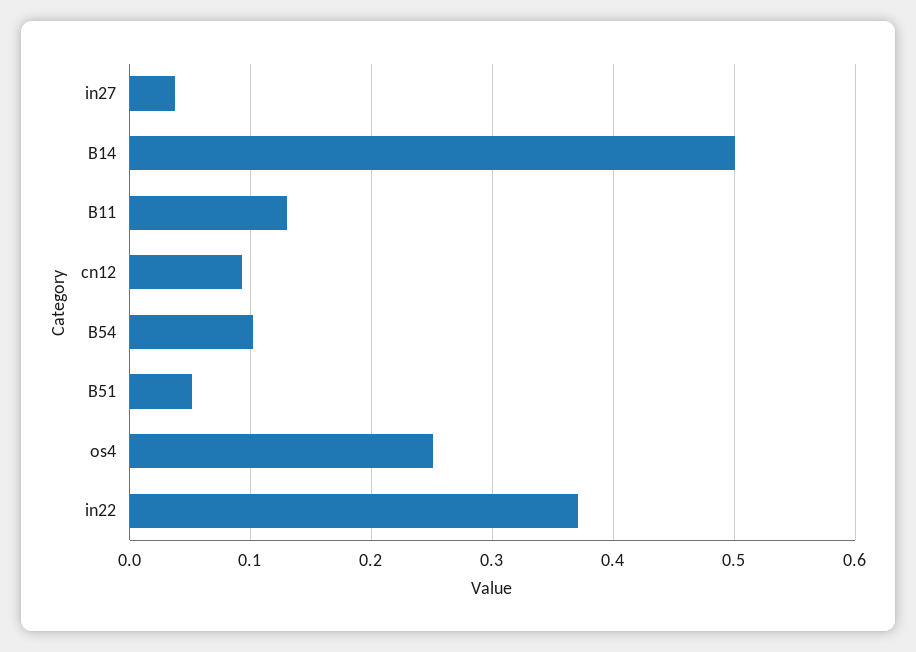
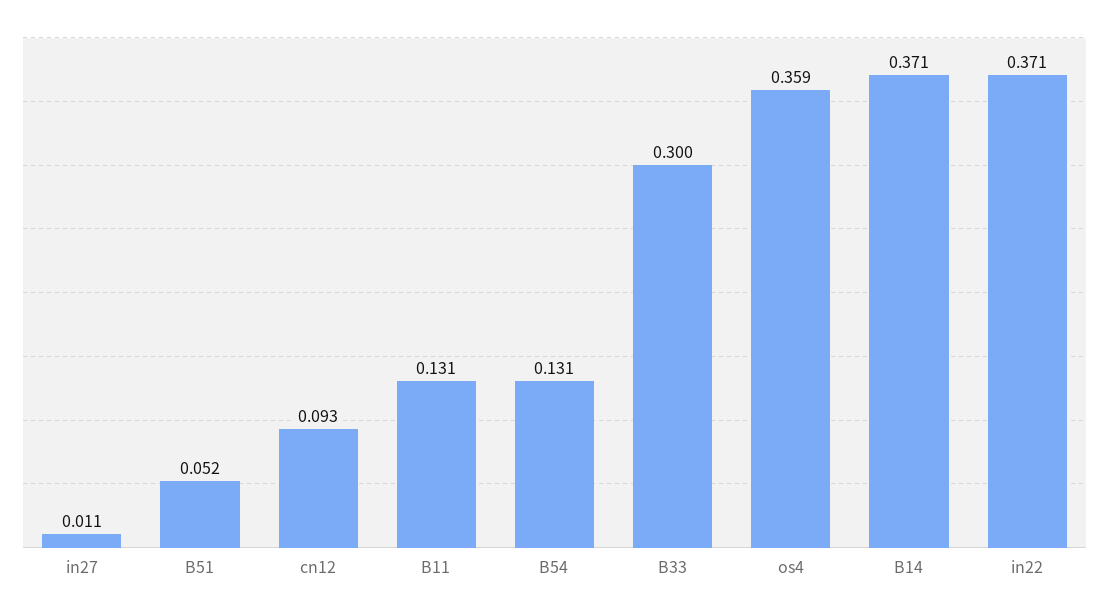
  {
-   "in27": 0.04,
+   "in27": 0.011,
-   "B14": 0.5,
+   "B14": 0.371,
    "B11": 0.131,
    "cn12": 0.093,
-   "B54": 0.1,
+   "B54": 0.131,
    "B51": 0.052,
-   "os4": 0.25,
+   "os4": 0.359,
-   "in22": 0.371
+   "in22": 0.371,
+   "B33": 0.3
  }

